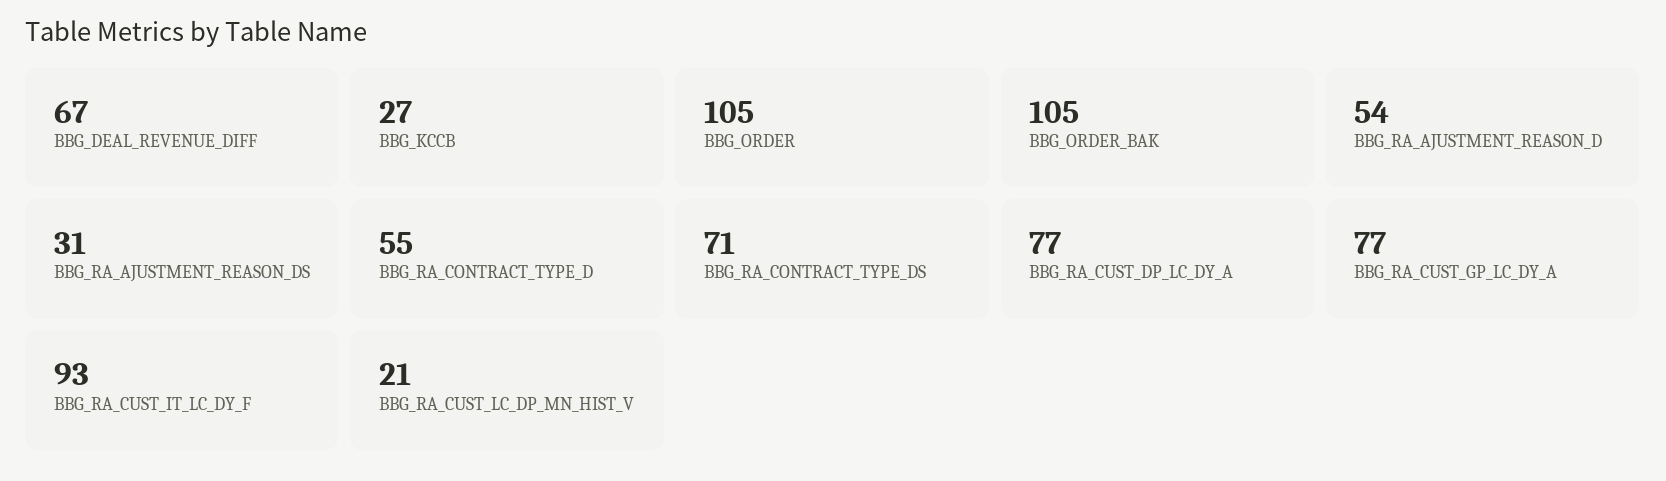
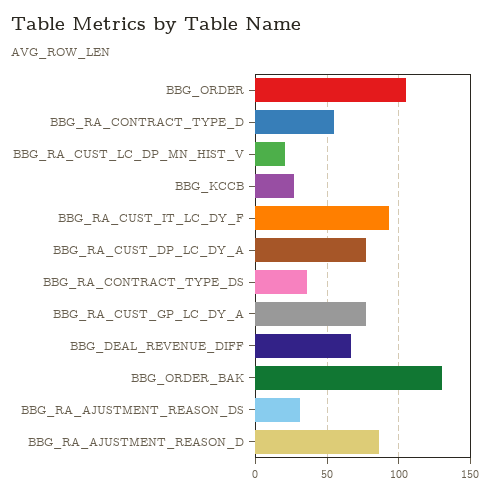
  {
    "BBG_DEAL_REVENUE_DIFF": 67,
    "BBG_KCCB": 27,
    "BBG_ORDER": 105,
-   "BBG_ORDER_BAK": 105,
+   "BBG_ORDER_BAK": 130,
-   "BBG_RA_AJUSTMENT_REASON_D": 54,
+   "BBG_RA_AJUSTMENT_REASON_D": 85,
    "BBG_RA_AJUSTMENT_REASON_DS": 31,
    "BBG_RA_CONTRACT_TYPE_D": 55,
-   "BBG_RA_CONTRACT_TYPE_DS": 71,
+   "BBG_RA_CONTRACT_TYPE_DS": 35,
    "BBG_RA_CUST_DP_LC_DY_A": 77,
    "BBG_RA_CUST_GP_LC_DY_A": 77,
    "BBG_RA_CUST_IT_LC_DY_F": 93,
    "BBG_RA_CUST_LC_DP_MN_HIST_V": 21
  }

